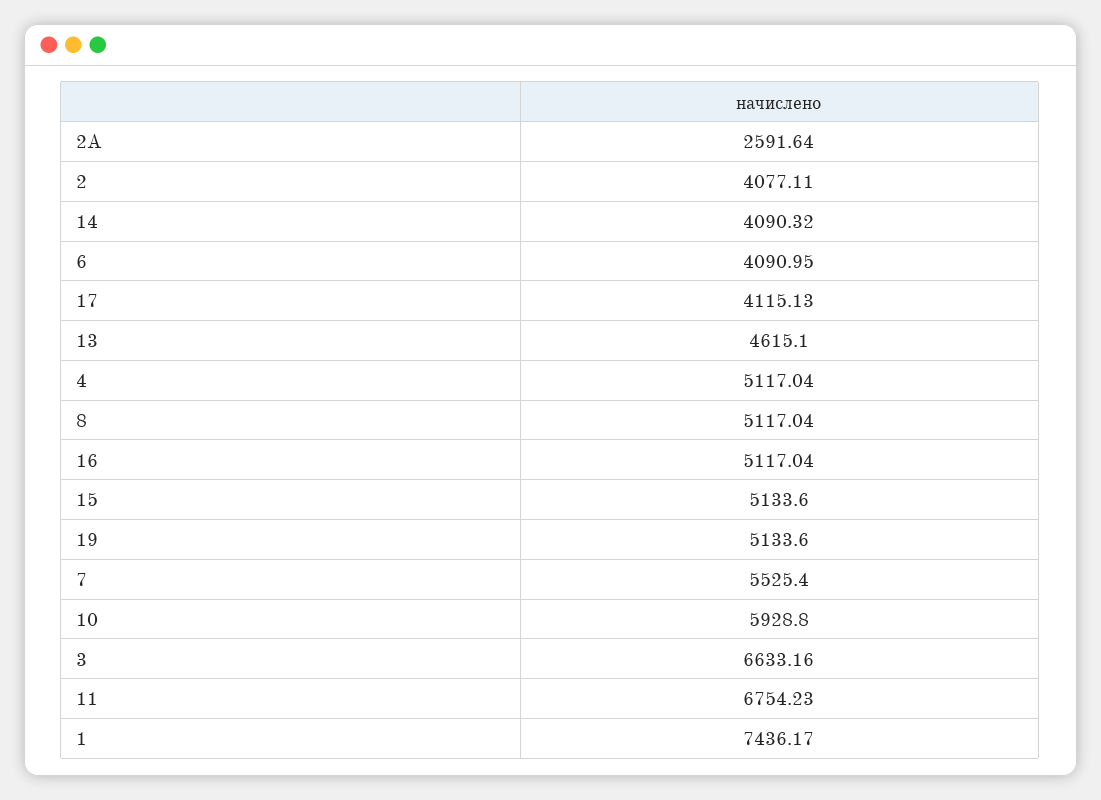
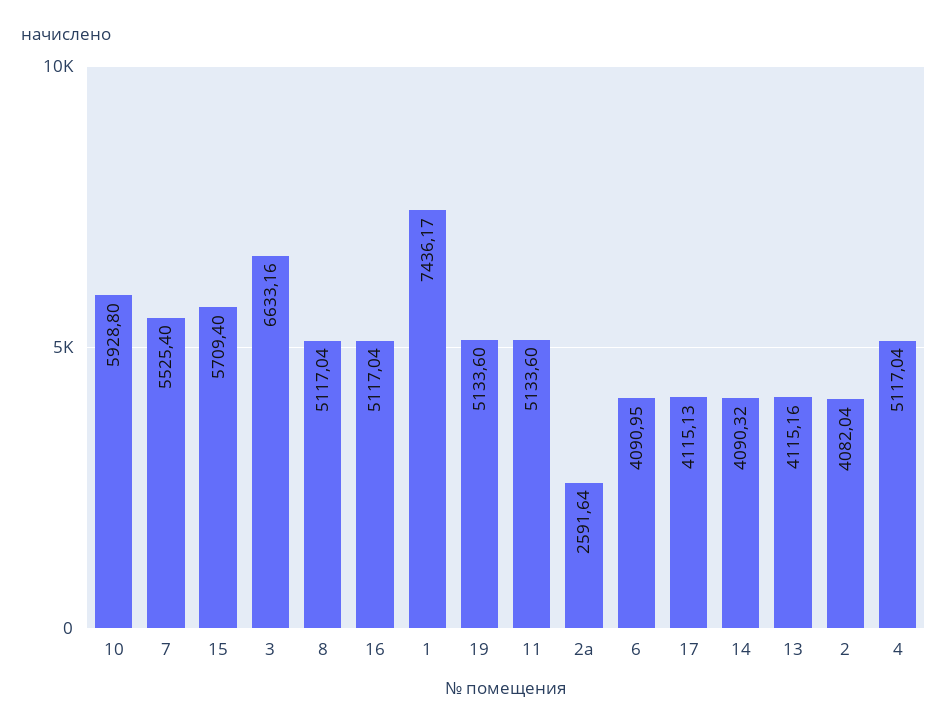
  {
    "2А": 2591.64,
-   "2": 4077.11,
+   "2": 4082.04,
    "14": 4090.32,
    "6": 4090.95,
    "17": 4115.13,
-   "13": 4615.1,
+   "13": 4115.16,
    "4": 5117.04,
    "8": 5117.04,
    "16": 5117.04,
-   "15": 5133.6,
+   "15": 5709.4,
    "19": 5133.6,
    "7": 5525.4,
    "10": 5928.8,
    "3": 6633.16,
-   "11": 6754.23,
+   "11": 5133.6,
    "1": 7436.17
  }

